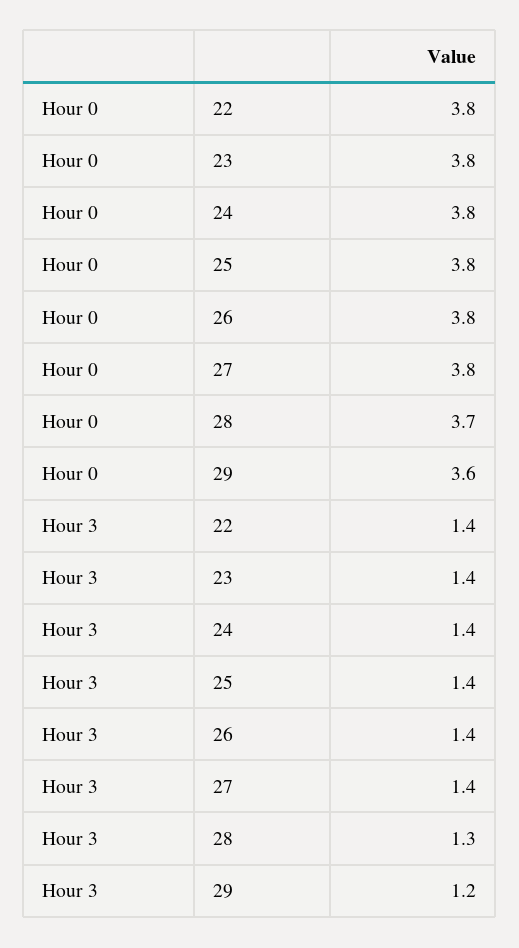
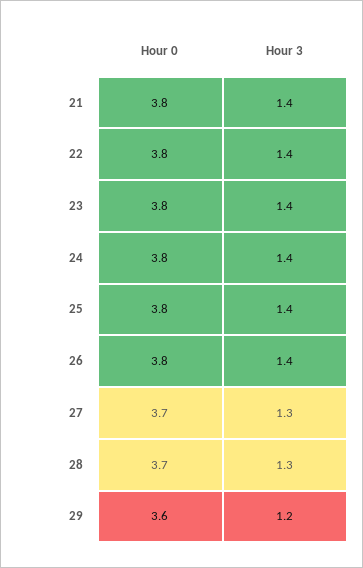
  {
    "Hour 0": {
      "22": 3.8,
      "23": 3.8,
      "24": 3.8,
      "25": 3.8,
      "26": 3.8,
-     "27": 3.8,
+     "27": 3.7,
      "28": 3.7,
-     "29": 3.6
+     "29": 3.6,
+     "21": 3.8
    },
    "Hour 3": {
      "22": 1.4,
      "23": 1.4,
      "24": 1.4,
      "25": 1.4,
      "26": 1.4,
-     "27": 1.4,
+     "27": 1.3,
      "28": 1.3,
-     "29": 1.2
+     "29": 1.2,
+     "21": 1.4
    }
  }

